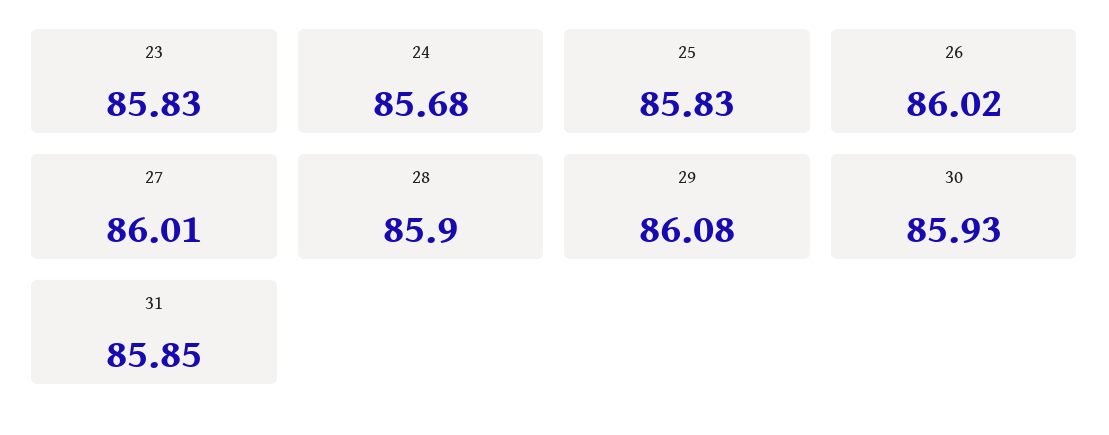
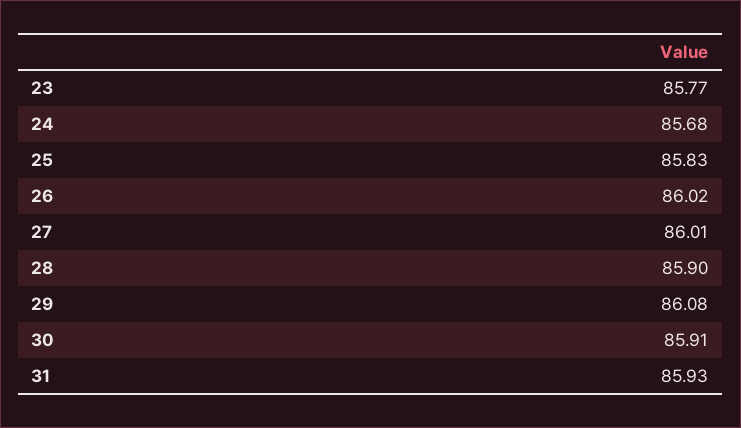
  {
-   "23": 85.83,
+   "23": 85.77,
    "24": 85.68,
    "25": 85.83,
    "26": 86.02,
    "27": 86.01,
    "28": 85.9,
    "29": 86.08,
-   "30": 85.93,
+   "30": 85.91,
-   "31": 85.85
+   "31": 85.93
  }

